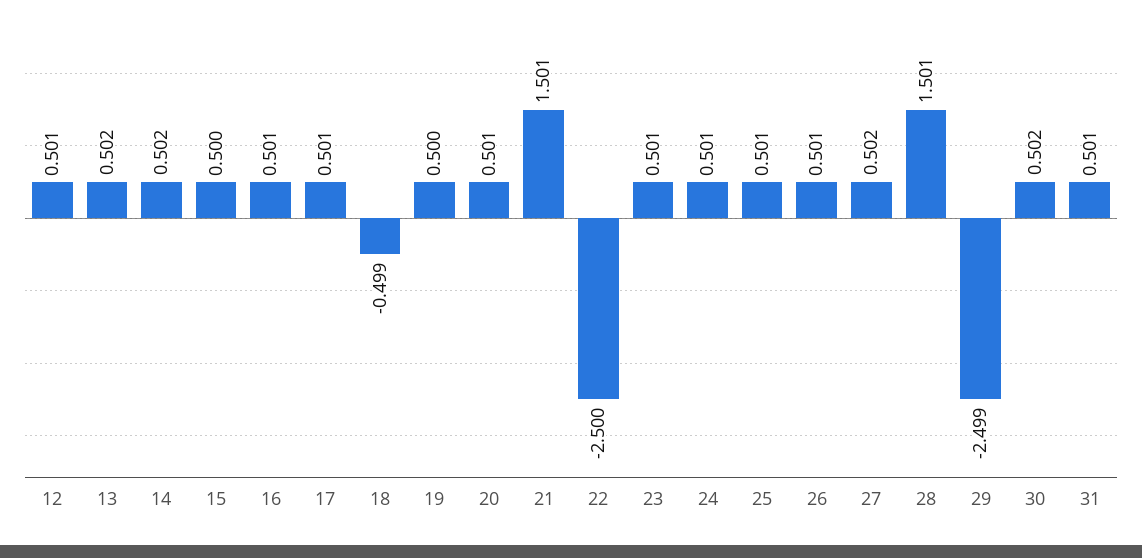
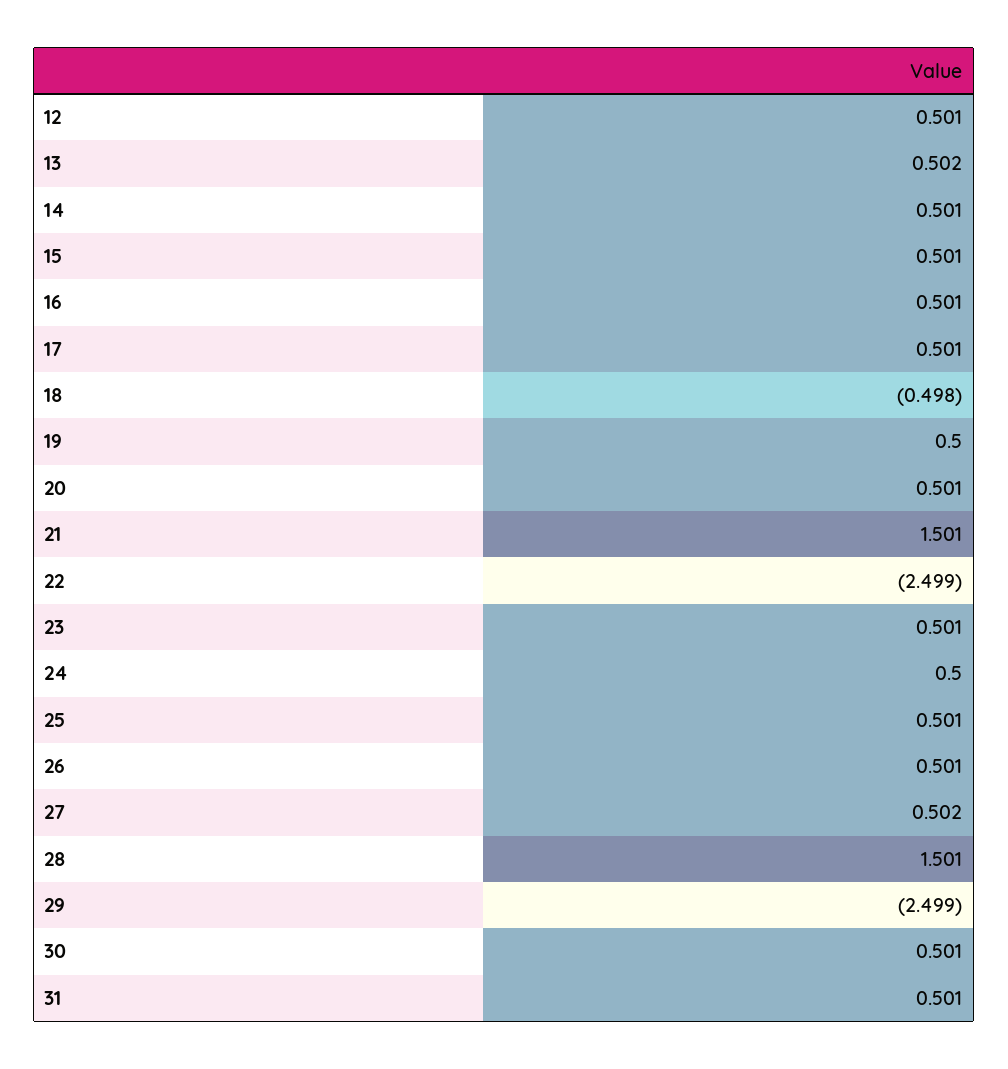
  {
    "12": 0.501,
    "13": 0.502,
-   "14": 0.502,
+   "14": 0.501,
-   "15": 0.5,
+   "15": 0.501,
    "16": 0.501,
    "17": 0.501,
-   "18": -0.499,
+   "18": -0.498,
    "19": 0.5,
    "20": 0.501,
    "21": 1.501,
-   "22": -2.5,
+   "22": -2.499,
    "23": 0.501,
-   "24": 0.501,
+   "24": 0.5,
    "25": 0.501,
    "26": 0.501,
    "27": 0.502,
    "28": 1.501,
    "29": -2.499,
-   "30": 0.502,
+   "30": 0.501,
    "31": 0.501
  }

